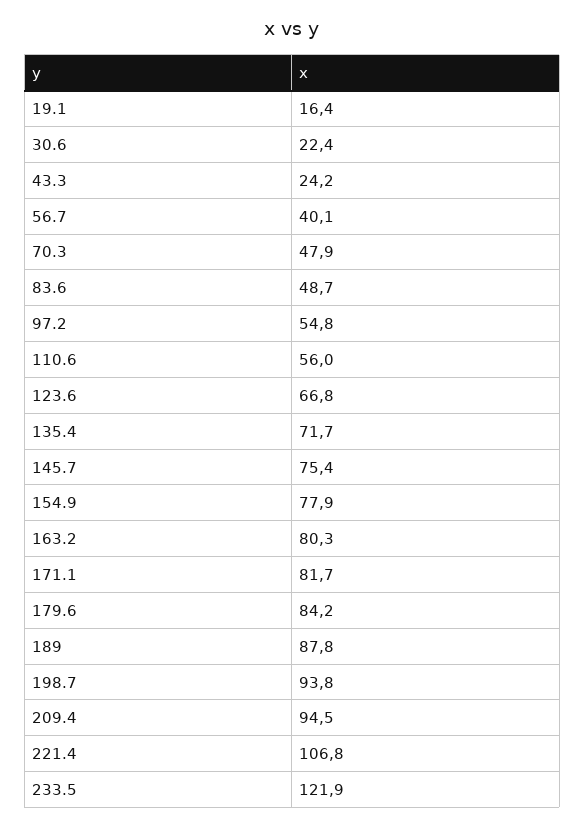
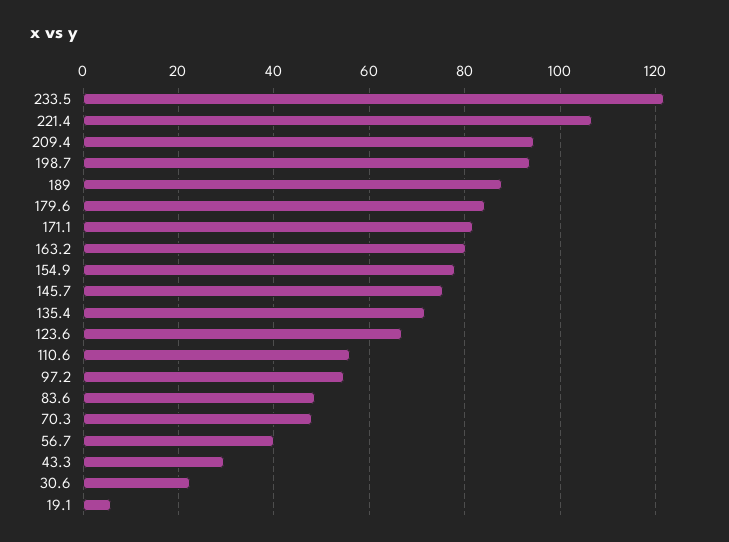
  {
-   "19.1": 16.4,
+   "19.1": 6,
    "30.6": 22.4,
-   "43.3": 24.2,
+   "43.3": 30,
    "56.7": 40.1,
    "70.3": 47.9,
    "83.6": 48.7,
    "97.2": 54.8,
    "110.6": 56,
    "123.6": 66.8,
    "135.4": 71.7,
    "145.7": 75.4,
    "154.9": 77.9,
    "163.2": 80.3,
    "171.1": 81.7,
    "179.6": 84.2,
    "189": 87.8,
    "198.7": 93.8,
    "209.4": 94.5,
    "221.4": 106.8,
    "233.5": 121.9
  }

